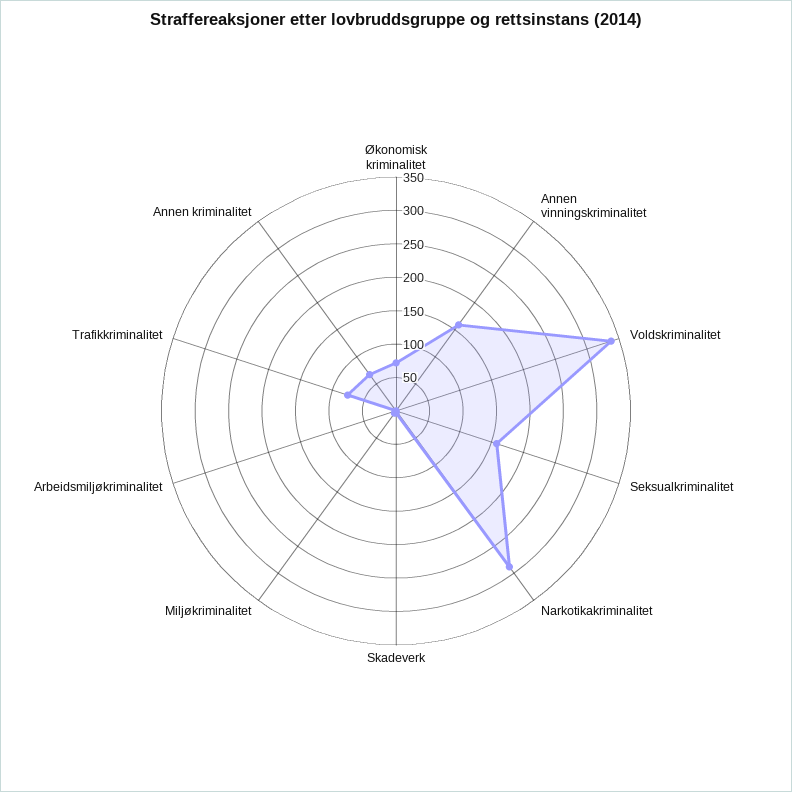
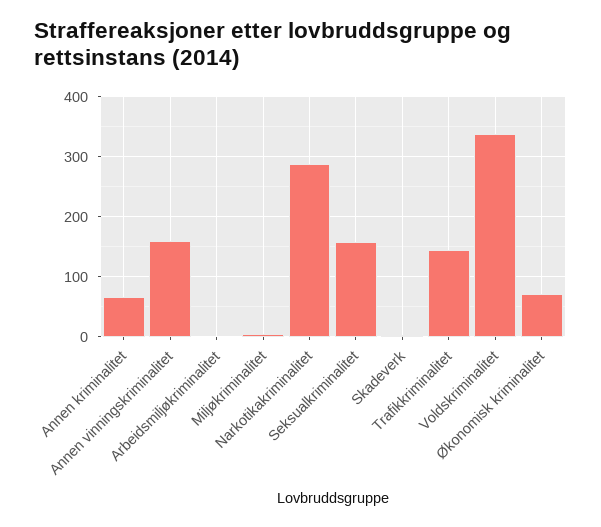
  {
    "Økonomisk kriminalitet": 80,
    "Annen vinningskriminalitet": 160,
    "Voldskriminalitet": 340,
    "Seksualkriminalitet": 160,
    "Narkotikakriminalitet": 280,
    "Skadeverk": 0,
    "Miljøkriminalitet": 0,
    "Arbeidsmiljøkriminalitet": 0,
-   "Trafikkriminalitet": 75,
+   "Trafikkriminalitet": 140,
    "Annen kriminalitet": 60
  }

